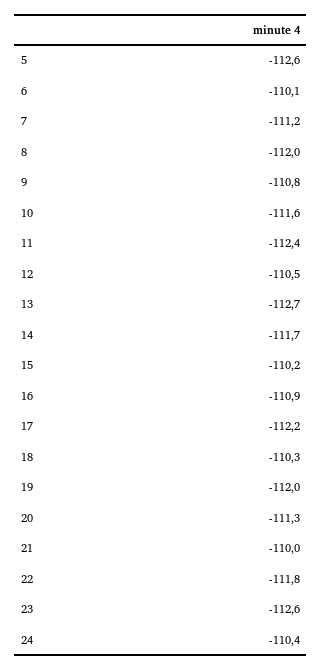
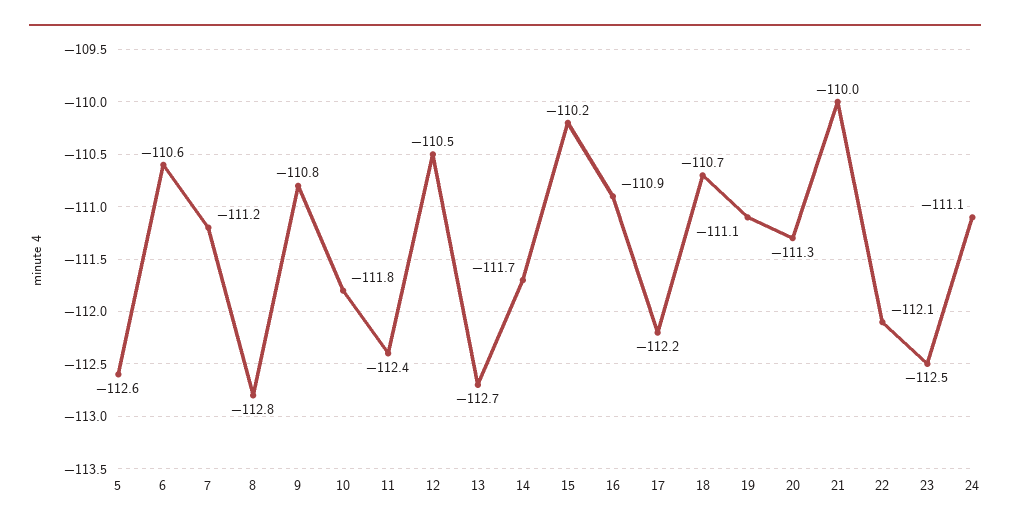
  {
    "5": -112.6,
-   "6": -110.1,
+   "6": -110.6,
    "7": -111.2,
-   "8": -112,
+   "8": -112.8,
    "9": -110.8,
-   "10": -111.6,
+   "10": -111.8,
    "11": -112.4,
    "12": -110.5,
    "13": -112.7,
    "14": -111.7,
    "15": -110.2,
    "16": -110.9,
    "17": -112.2,
-   "18": -110.3,
+   "18": -110.7,
-   "19": -112,
+   "19": -111.1,
    "20": -111.3,
    "21": -110,
-   "22": -111.8,
+   "22": -112.1,
-   "23": -112.6,
+   "23": -112.5,
-   "24": -110.4
+   "24": -111.1
  }

